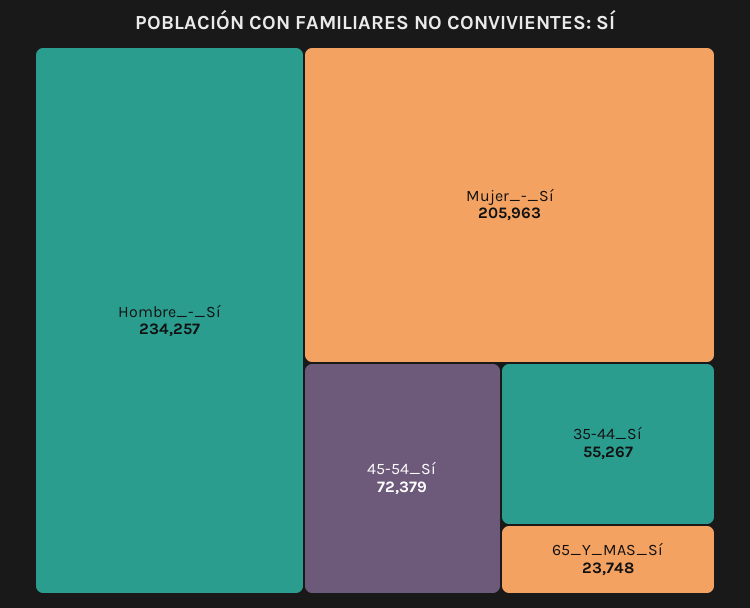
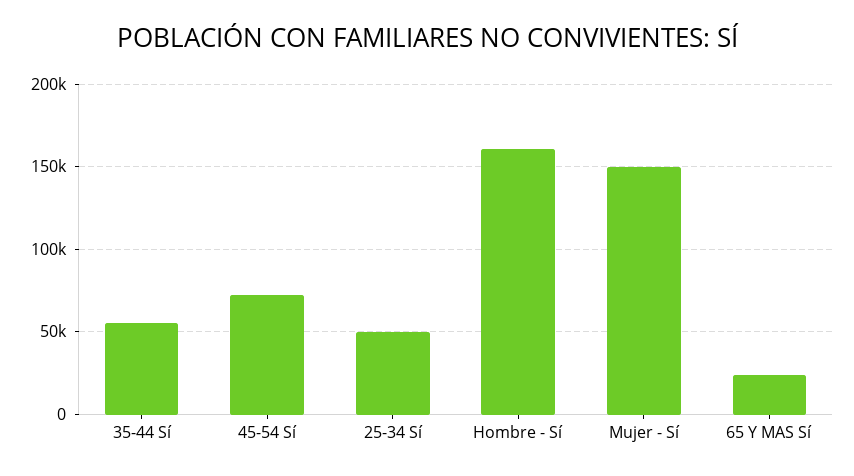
  {
-   "Hombre_-_Sí": 234257,
+   "Hombre_-_Sí": 160000,
-   "Mujer_-_Sí": 205963,
+   "Mujer_-_Sí": 150000,
    "45-54_Sí": 72379,
    "35-44_Sí": 55267,
-   "65_Y_MAS_Sí": 23748
+   "65_Y_MAS_Sí": 23748,
+   "25-34 Sí": 50000
  }

